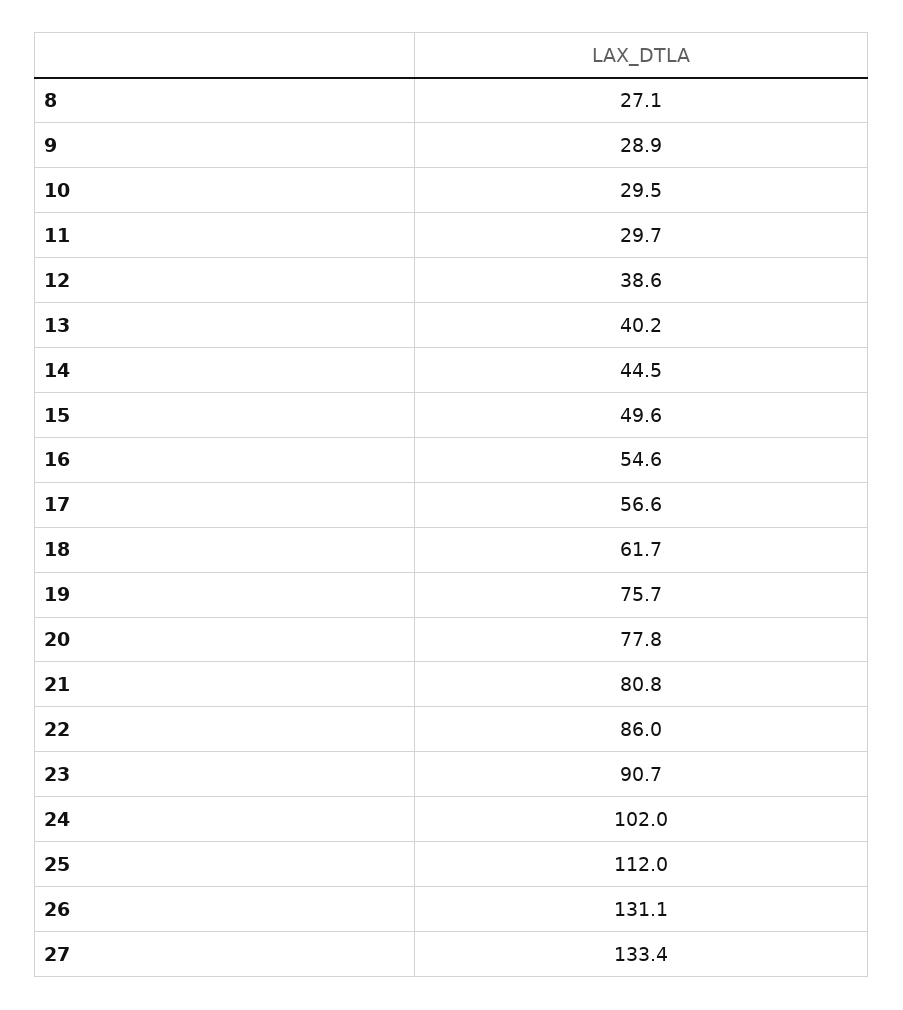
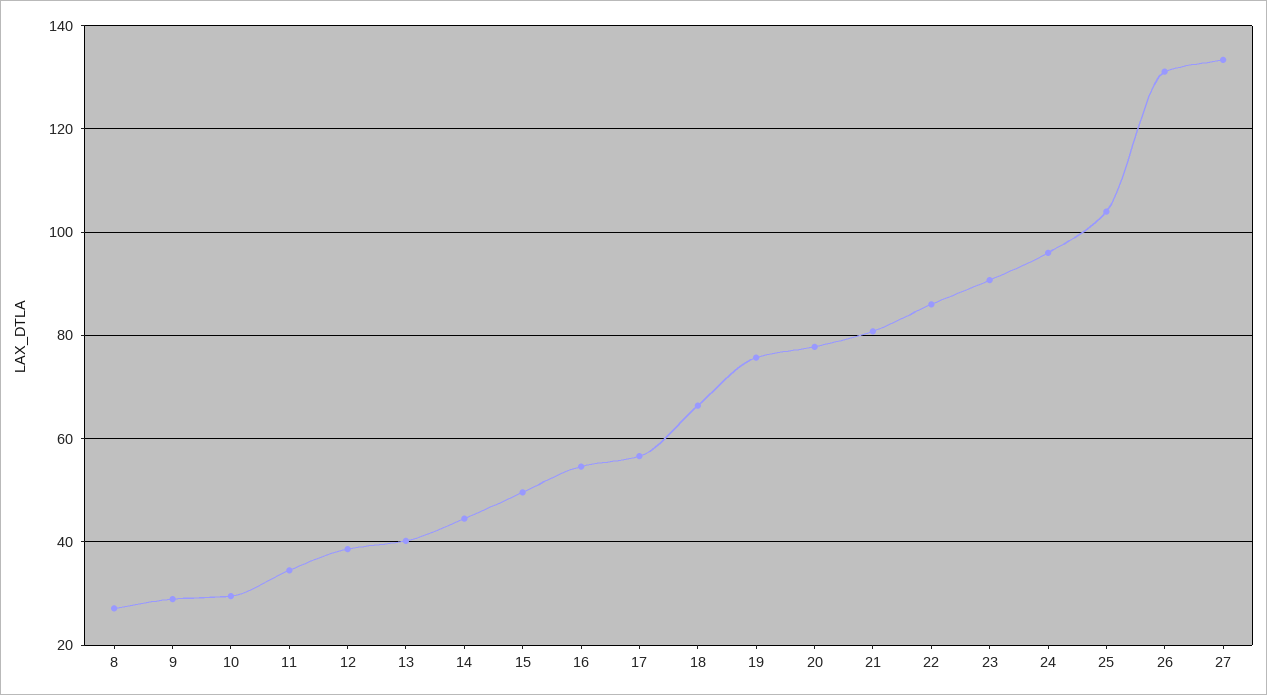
  {
    "8": 27.1,
    "9": 28.9,
    "10": 29.5,
-   "11": 29.7,
+   "11": 34,
    "12": 38.6,
    "13": 40.2,
    "14": 44.5,
    "15": 49.6,
    "16": 54.6,
    "17": 56.6,
-   "18": 61.7,
+   "18": 66,
    "19": 75.7,
    "20": 77.8,
    "21": 80.8,
    "22": 86,
    "23": 90.7,
-   "24": 102,
+   "24": 96,
-   "25": 112,
+   "25": 104,
    "26": 131.1,
    "27": 133.4
  }

